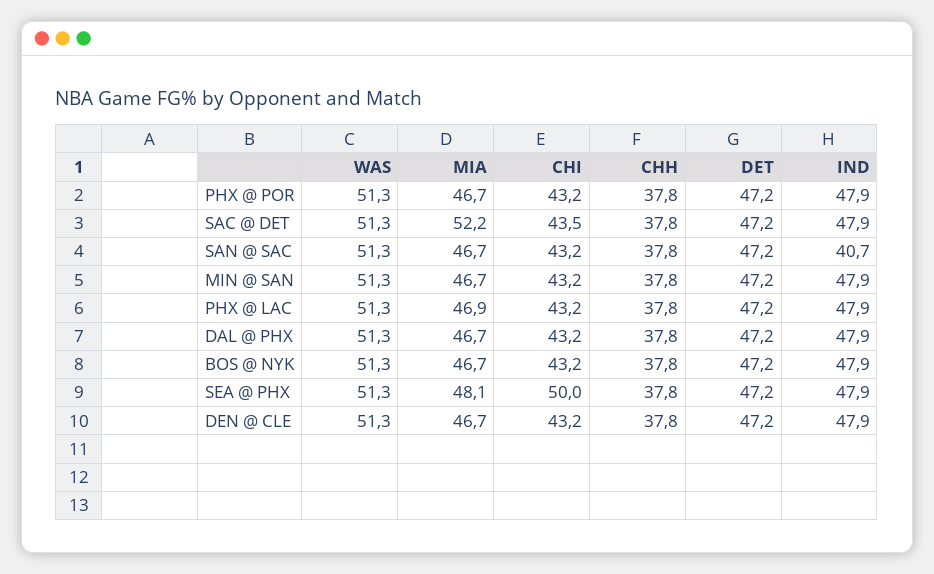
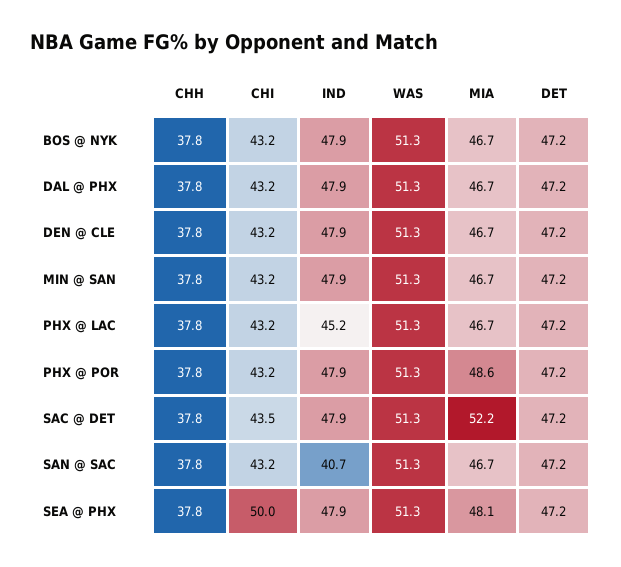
  {
    "WAS": {
      "PHX @ POR": 51.3,
      "SAC @ DET": 51.3,
      "SAN @ SAC": 51.3,
      "MIN @ SAN": 51.3,
      "PHX @ LAC": 51.3,
      "DAL @ PHX": 51.3,
      "BOS @ NYK": 51.3,
      "SEA @ PHX": 51.3,
      "DEN @ CLE": 51.3
    },
    "MIA": {
-     "PHX @ POR": 46.7,
+     "PHX @ POR": 48.6,
      "SAC @ DET": 52.2,
      "SAN @ SAC": 46.7,
      "MIN @ SAN": 46.7,
-     "PHX @ LAC": 46.9,
+     "PHX @ LAC": 46.7,
      "DAL @ PHX": 46.7,
      "BOS @ NYK": 46.7,
      "SEA @ PHX": 48.1,
      "DEN @ CLE": 46.7
    },
    "CHI": {
      "PHX @ POR": 43.2,
      "SAC @ DET": 43.5,
      "SAN @ SAC": 43.2,
      "MIN @ SAN": 43.2,
      "PHX @ LAC": 43.2,
      "DAL @ PHX": 43.2,
      "BOS @ NYK": 43.2,
      "SEA @ PHX": 50,
      "DEN @ CLE": 43.2
    },
    "CHH": {
      "PHX @ POR": 37.8,
      "SAC @ DET": 37.8,
      "SAN @ SAC": 37.8,
      "MIN @ SAN": 37.8,
      "PHX @ LAC": 37.8,
      "DAL @ PHX": 37.8,
      "BOS @ NYK": 37.8,
      "SEA @ PHX": 37.8,
      "DEN @ CLE": 37.8
    },
    "DET": {
      "PHX @ POR": 47.2,
      "SAC @ DET": 47.2,
      "SAN @ SAC": 47.2,
      "MIN @ SAN": 47.2,
      "PHX @ LAC": 47.2,
      "DAL @ PHX": 47.2,
      "BOS @ NYK": 47.2,
      "SEA @ PHX": 47.2,
      "DEN @ CLE": 47.2
    },
    "IND": {
      "PHX @ POR": 47.9,
      "SAC @ DET": 47.9,
      "SAN @ SAC": 40.7,
      "MIN @ SAN": 47.9,
-     "PHX @ LAC": 47.9,
+     "PHX @ LAC": 45.2,
      "DAL @ PHX": 47.9,
      "BOS @ NYK": 47.9,
      "SEA @ PHX": 47.9,
      "DEN @ CLE": 47.9
    }
  }

